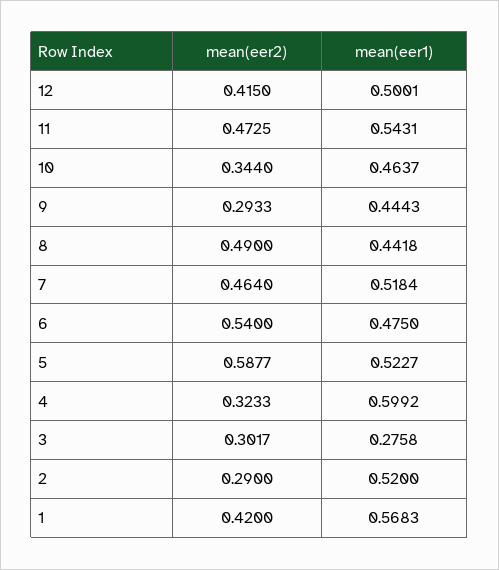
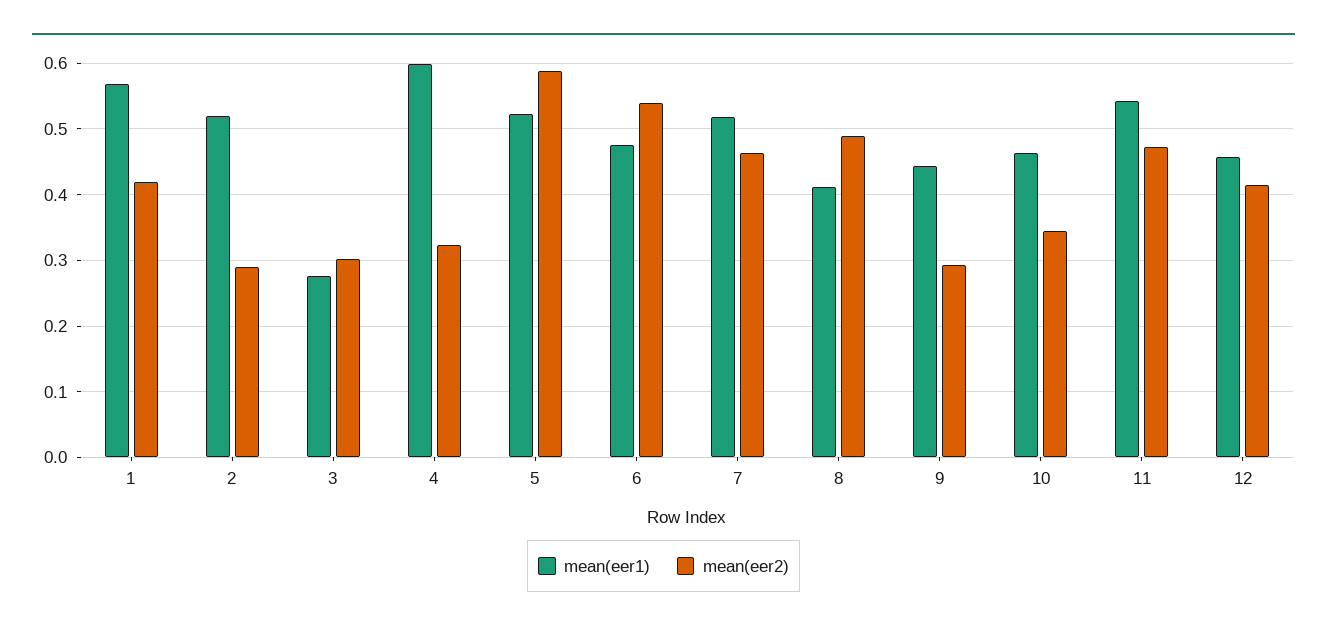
  {
    "mean(eer2)": {
      "12": 0.415,
      "11": 0.4725,
      "10": 0.344,
      "9": 0.2933,
      "8": 0.49,
      "7": 0.464,
      "6": 0.54,
      "5": 0.5877,
      "4": 0.3233,
      "3": 0.3017,
      "2": 0.29,
      "1": 0.42
    },
    "mean(eer1)": {
-     "12": 0.5001,
+     "12": 0.46,
      "11": 0.5431,
      "10": 0.4637,
      "9": 0.4443,
-     "8": 0.4418,
+     "8": 0.41,
      "7": 0.5184,
      "6": 0.475,
      "5": 0.5227,
      "4": 0.5992,
      "3": 0.2758,
      "2": 0.52,
      "1": 0.5683
    }
  }

